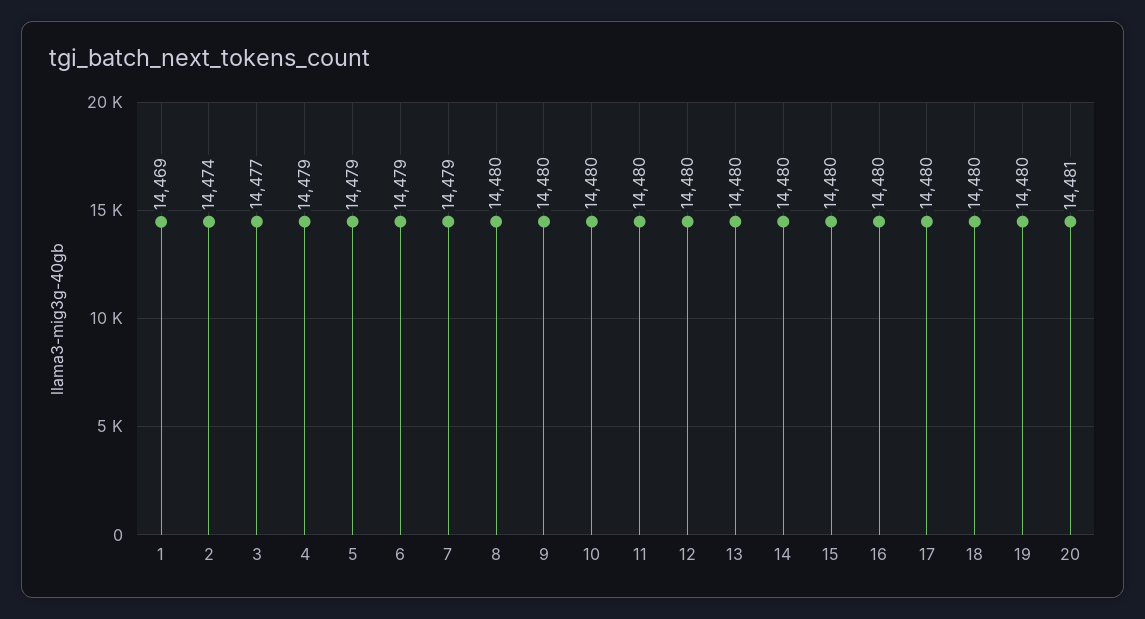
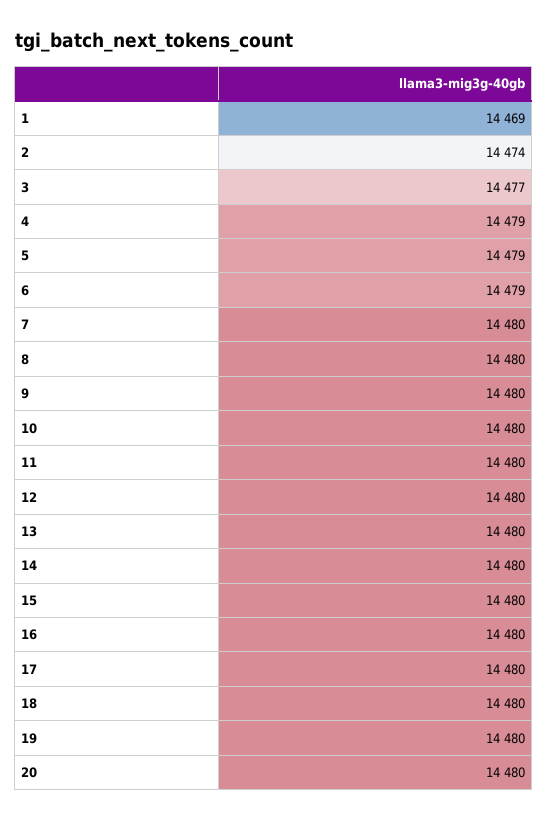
  {
    "1": 14469,
    "2": 14474,
    "3": 14477,
    "4": 14479,
    "5": 14479,
    "6": 14479,
-   "7": 14479,
+   "7": 14480,
    "8": 14480,
    "9": 14480,
    "10": 14480,
    "11": 14480,
    "12": 14480,
    "13": 14480,
    "14": 14480,
    "15": 14480,
    "16": 14480,
    "17": 14480,
    "18": 14480,
    "19": 14480,
-   "20": 14481
+   "20": 14480
  }

